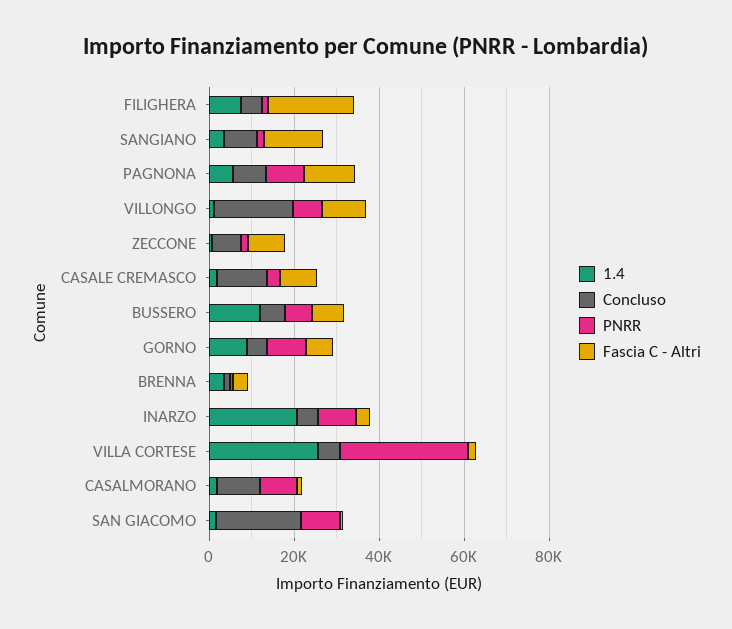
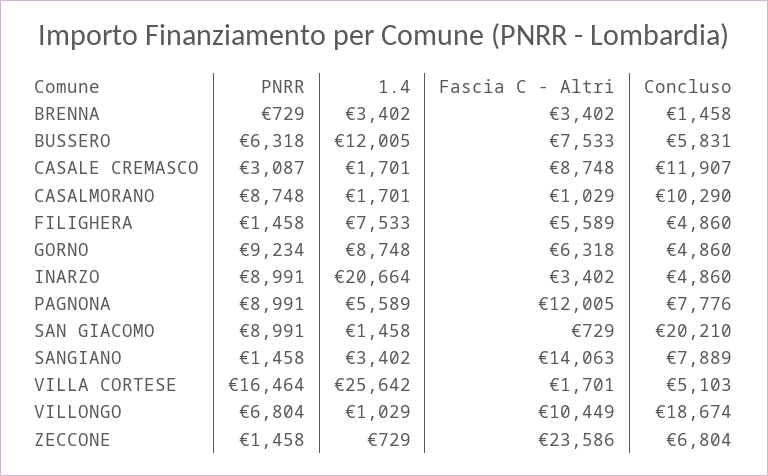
  {
    "1.4": {
      "FILIGHERA": 7533,
      "SANGIANO": 3402,
      "PAGNONA": 5589,
      "VILLONGO": 1029,
      "ZECCONE": 729,
      "CASALE CREMASCO": 1701,
      "BUSSERO": 12005,
      "GORNO": 8748,
      "BRENNA": 3402,
      "INARZO": 20664,
      "VILLA CORTESE": 25642,
      "CASALMORANO": 1701,
      "SAN GIACOMO": 1458
    },
    "Concluso": {
      "FILIGHERA": 4860,
      "SANGIANO": 7889,
      "PAGNONA": 7776,
      "VILLONGO": 18674,
      "ZECCONE": 6804,
      "CASALE CREMASCO": 11907,
      "BUSSERO": 5831,
      "GORNO": 4860,
      "BRENNA": 1458,
      "INARZO": 4860,
      "VILLA CORTESE": 5103,
      "CASALMORANO": 10290,
      "SAN GIACOMO": 20210
    },
    "PNRR": {
      "FILIGHERA": 1458,
      "SANGIANO": 1458,
      "PAGNONA": 8991,
      "VILLONGO": 6804,
      "ZECCONE": 1458,
      "CASALE CREMASCO": 3087,
      "BUSSERO": 6318,
      "GORNO": 9234,
      "BRENNA": 729,
      "INARZO": 8991,
-     "VILLA CORTESE": 30000,
+     "VILLA CORTESE": 16464,
      "CASALMORANO": 8748,
      "SAN GIACOMO": 8991
    },
    "Fascia C - Altri": {
-     "FILIGHERA": 20000,
+     "FILIGHERA": 5589,
      "SANGIANO": 14063,
      "PAGNONA": 12005,
      "VILLONGO": 10449,
-     "ZECCONE": 10000,
+     "ZECCONE": 23586,
      "CASALE CREMASCO": 8748,
      "BUSSERO": 7533,
      "GORNO": 6318,
      "BRENNA": 3402,
      "INARZO": 3402,
      "VILLA CORTESE": 1701,
      "CASALMORANO": 1029,
      "SAN GIACOMO": 729
    }
  }

